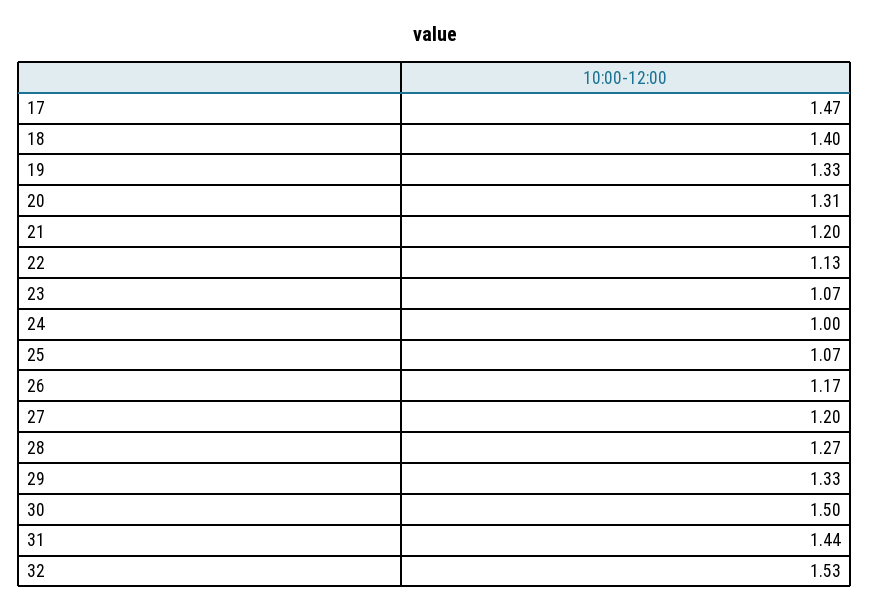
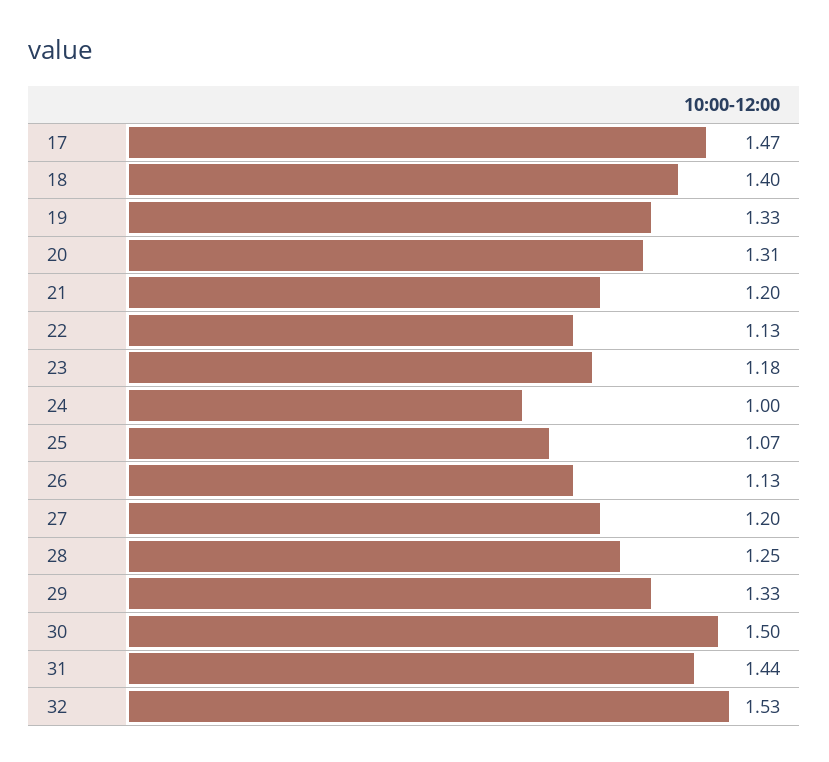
  {
    "17": 1.47,
    "18": 1.4,
    "19": 1.33,
    "20": 1.31,
    "21": 1.2,
    "22": 1.13,
-   "23": 1.07,
+   "23": 1.18,
    "24": 1,
    "25": 1.07,
-   "26": 1.17,
+   "26": 1.13,
    "27": 1.2,
-   "28": 1.27,
+   "28": 1.25,
    "29": 1.33,
    "30": 1.5,
    "31": 1.44,
    "32": 1.53
  }

